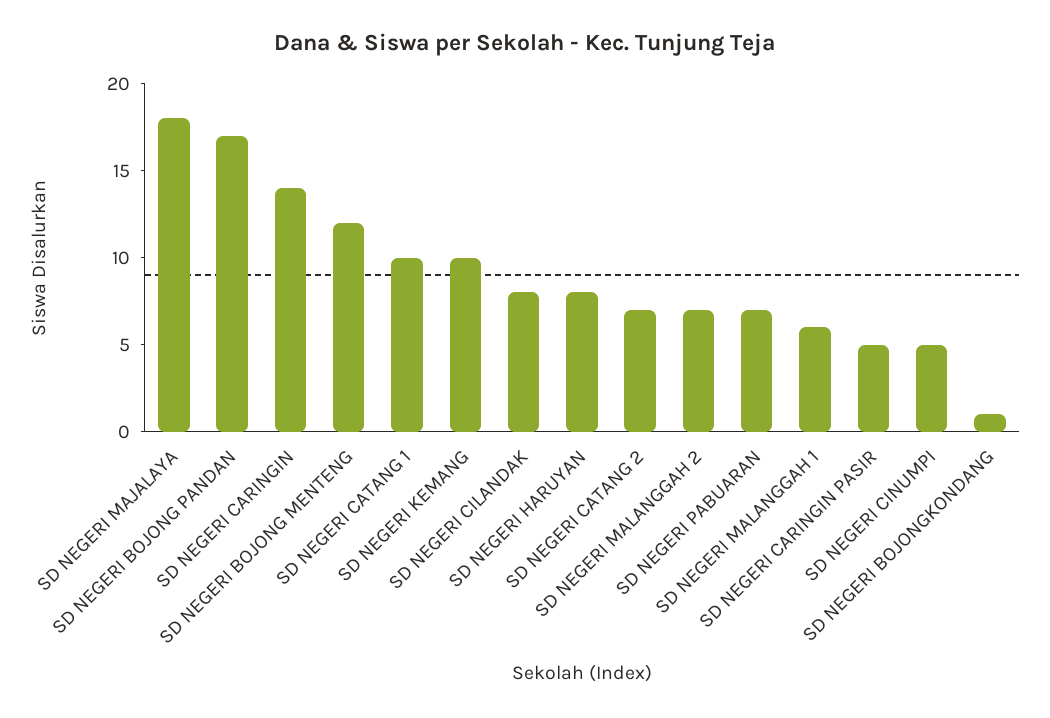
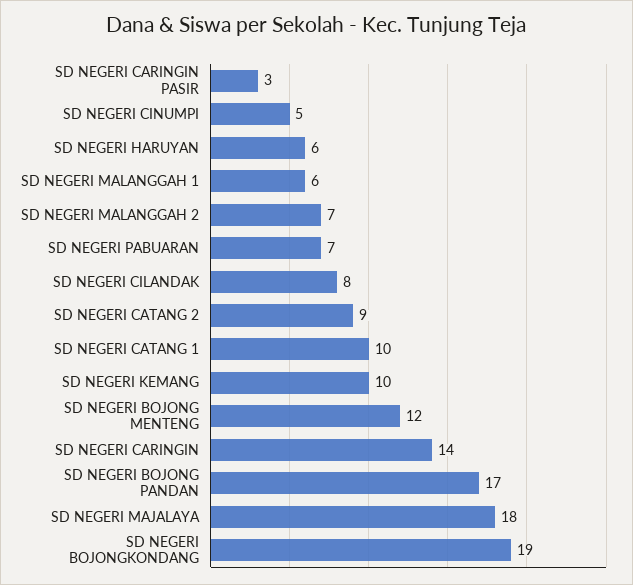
  {
    "SD NEGERI MAJALAYA": 18,
    "SD NEGERI BOJONG PANDAN": 17,
    "SD NEGERI CARINGIN": 14,
    "SD NEGERI BOJONG MENTENG": 12,
    "SD NEGERI CATANG 1": 10,
    "SD NEGERI KEMANG": 10,
    "SD NEGERI CILANDAK": 8,
-   "SD NEGERI HARUYAN": 8,
+   "SD NEGERI HARUYAN": 6,
-   "SD NEGERI CATANG 2": 7,
+   "SD NEGERI CATANG 2": 9,
    "SD NEGERI MALANGGAH 2": 7,
    "SD NEGERI PABUARAN": 7,
    "SD NEGERI MALANGGAH 1": 6,
-   "SD NEGERI CARINGIN PASIR": 5,
+   "SD NEGERI CARINGIN PASIR": 3,
    "SD NEGERI CINUMPI": 5,
-   "SD NEGERI BOJONGKONDANG": 1
+   "SD NEGERI BOJONGKONDANG": 19
  }

